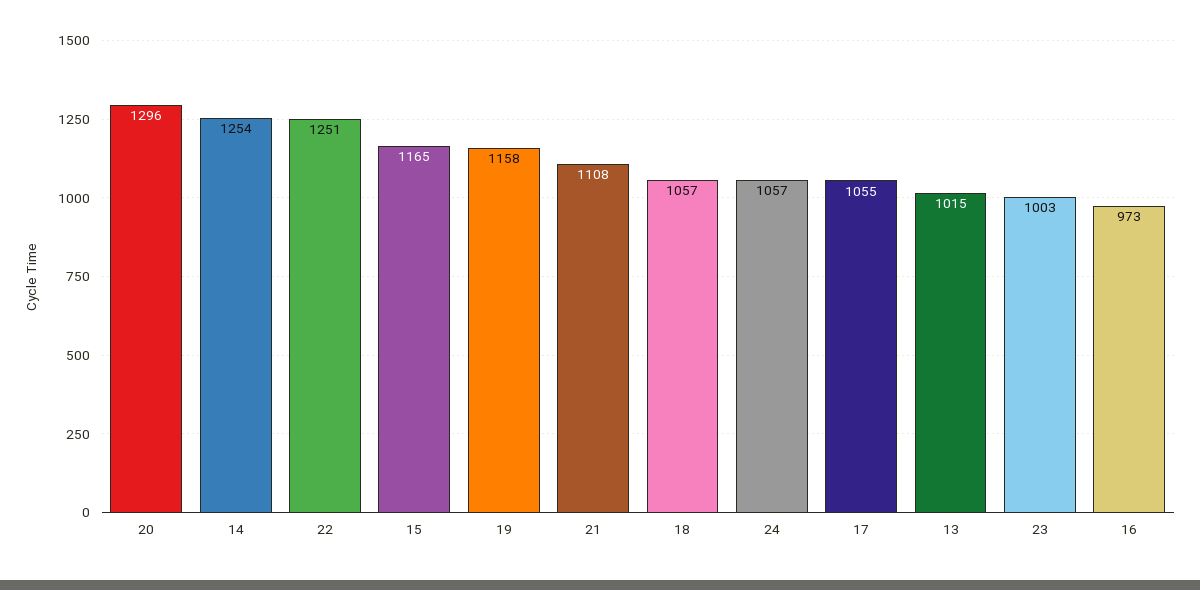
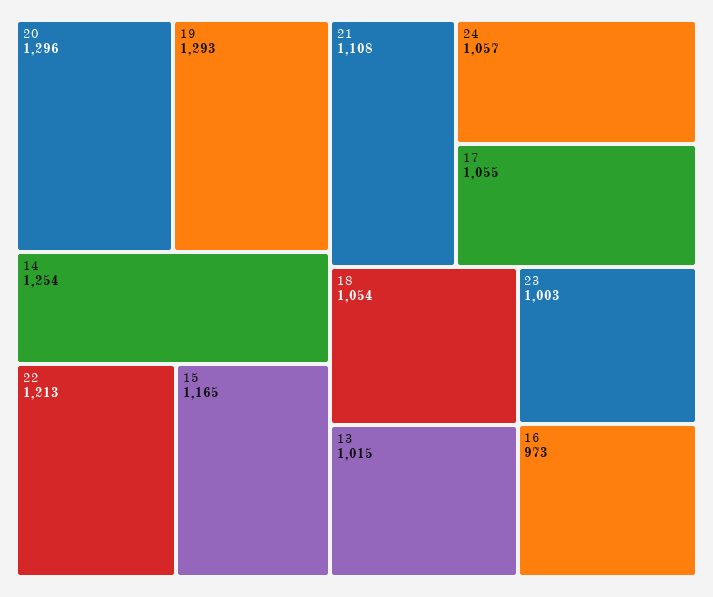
  {
    "20": 1296,
    "14": 1254,
-   "22": 1251,
+   "22": 1213,
    "15": 1165,
-   "19": 1158,
+   "19": 1293,
    "21": 1108,
-   "18": 1057,
+   "18": 1054,
    "24": 1057,
    "17": 1055,
    "13": 1015,
    "23": 1003,
    "16": 973
  }

